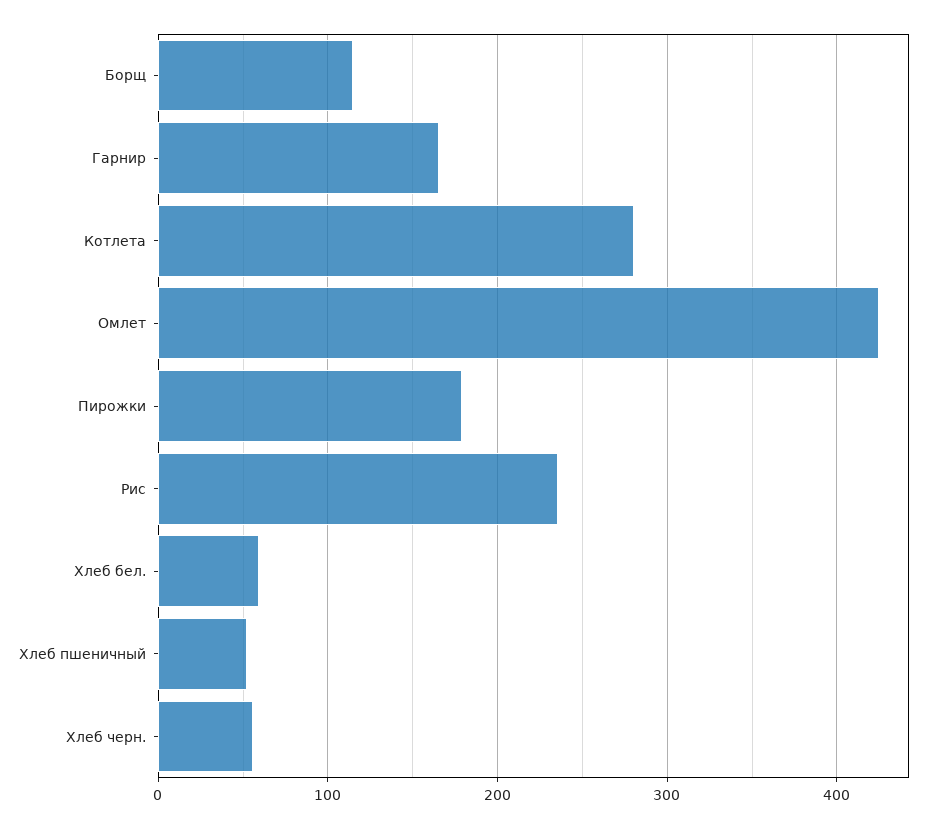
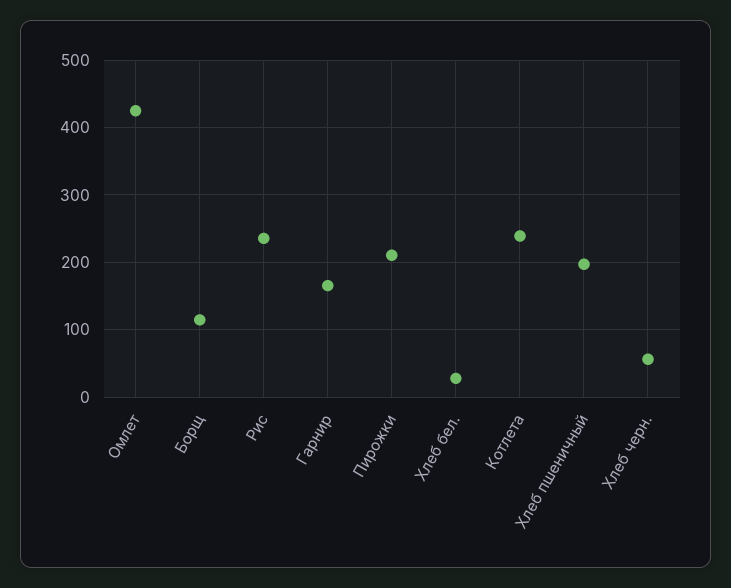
  {
    "Борщ": 110,
    "Гарнир": 170,
-   "Котлета": 280,
+   "Котлета": 240,
    "Омлет": 420,
-   "Пирожки": 180,
+   "Пирожки": 210,
    "Рис": 240,
-   "Хлеб бел.": 60,
+   "Хлеб бел.": 30,
-   "Хлеб пшеничный": 50,
+   "Хлеб пшеничный": 200,
    "Хлеб черн.": 60
  }

